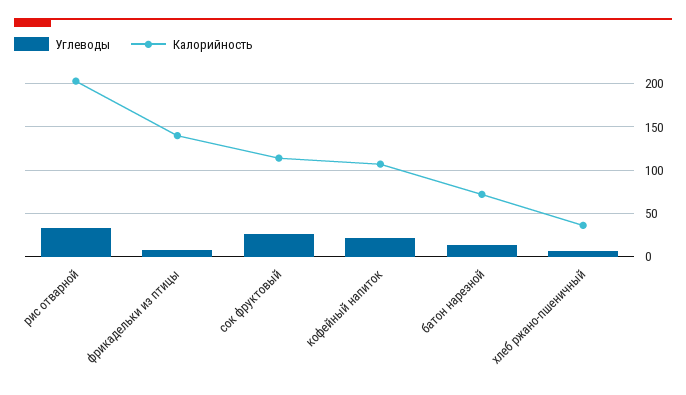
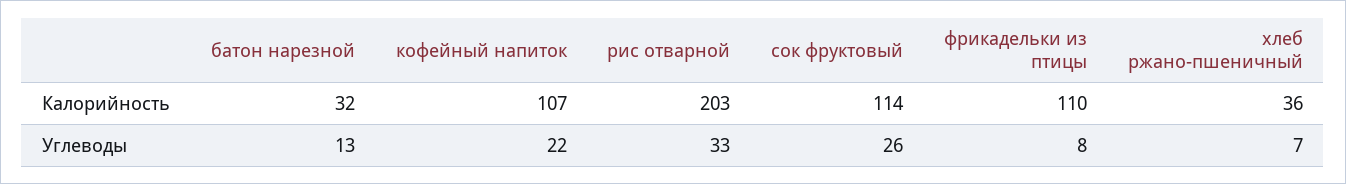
  {
    "Углеводы": {
      "рис отварной": 33,
      "фрикадельки из птицы": 8,
      "сок фруктовый": 26,
      "кофейный напиток": 22,
      "батон нарезной": 13,
      "хлеб ржано-пшеничный": 7
    },
    "Калорийность": {
      "рис отварной": 203,
-     "фрикадельки из птицы": 140,
+     "фрикадельки из птицы": 110,
      "сок фруктовый": 114,
      "кофейный напиток": 107,
-     "батон нарезной": 70,
+     "батон нарезной": 32,
      "хлеб ржано-пшеничный": 36
    }
  }

